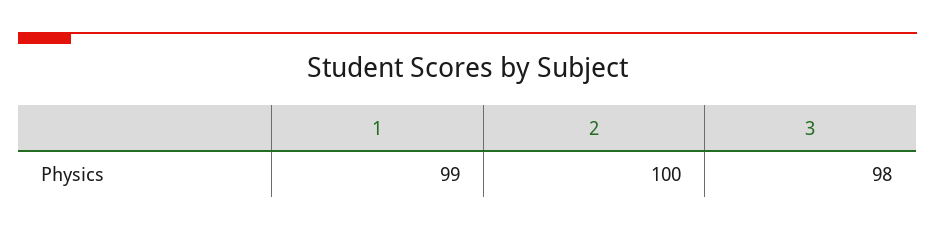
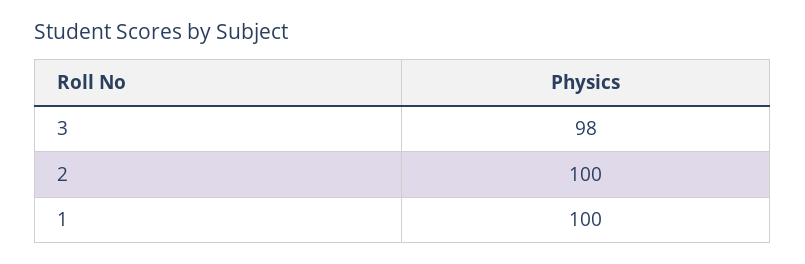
  {
-   "1": 99,
+   "1": 100,
    "2": 100,
    "3": 98
  }

